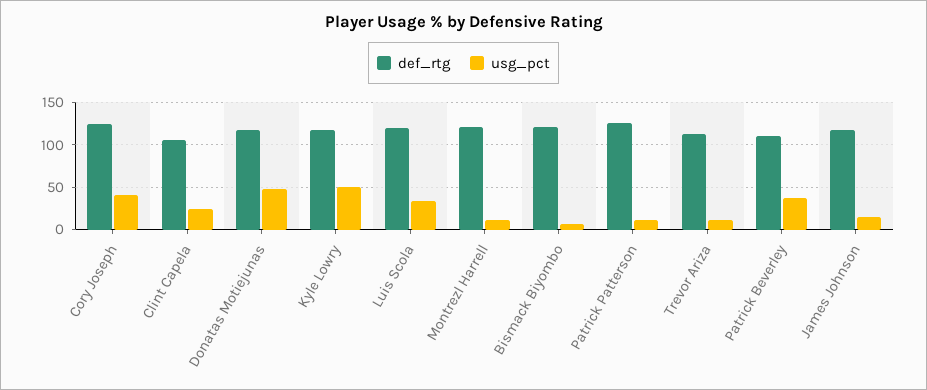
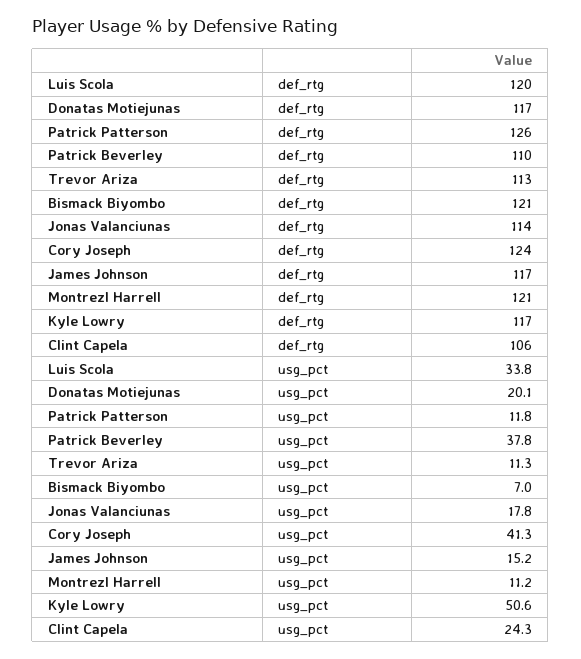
  {
    "def_rtg": {
      "Cory Joseph": 124,
      "Clint Capela": 106,
      "Donatas Motiejunas": 117,
      "Kyle Lowry": 117,
      "Luis Scola": 120,
      "Montrezl Harrell": 121,
      "Bismack Biyombo": 121,
      "Patrick Patterson": 126,
      "Trevor Ariza": 113,
      "Patrick Beverley": 110,
-     "James Johnson": 117
+     "James Johnson": 117,
+     "Jonas Valanciunas": 114
    },
    "usg_pct": {
      "Cory Joseph": 41.3,
      "Clint Capela": 24.3,
-     "Donatas Motiejunas": 50,
+     "Donatas Motiejunas": 20.1,
      "Kyle Lowry": 50.6,
      "Luis Scola": 33.8,
      "Montrezl Harrell": 11.2,
      "Bismack Biyombo": 7,
      "Patrick Patterson": 11.8,
      "Trevor Ariza": 11.3,
      "Patrick Beverley": 37.8,
-     "James Johnson": 15.2
+     "James Johnson": 15.2,
+     "Jonas Valanciunas": 17.8
    }
  }

